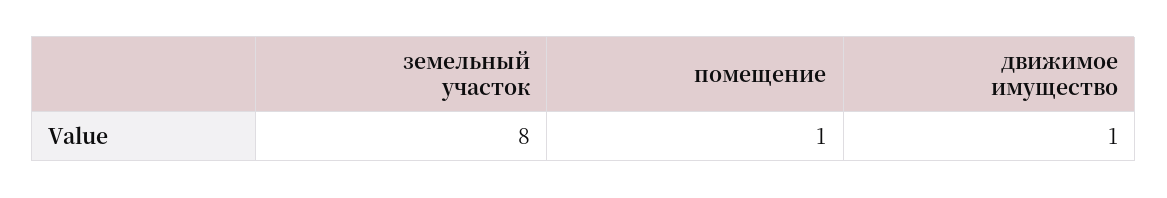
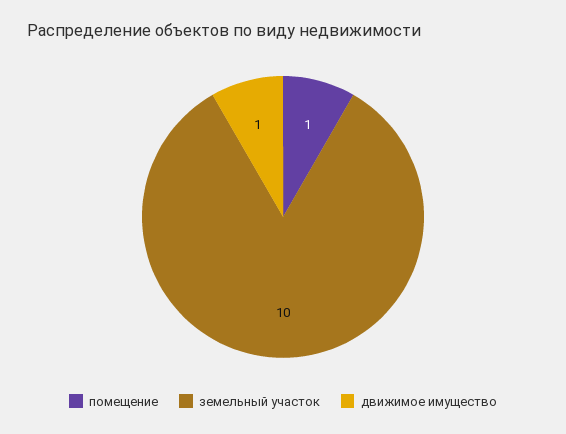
  {
-   "земельный участок": 8,
+   "земельный участок": 10,
    "помещение": 1,
    "движимое имущество": 1
  }

